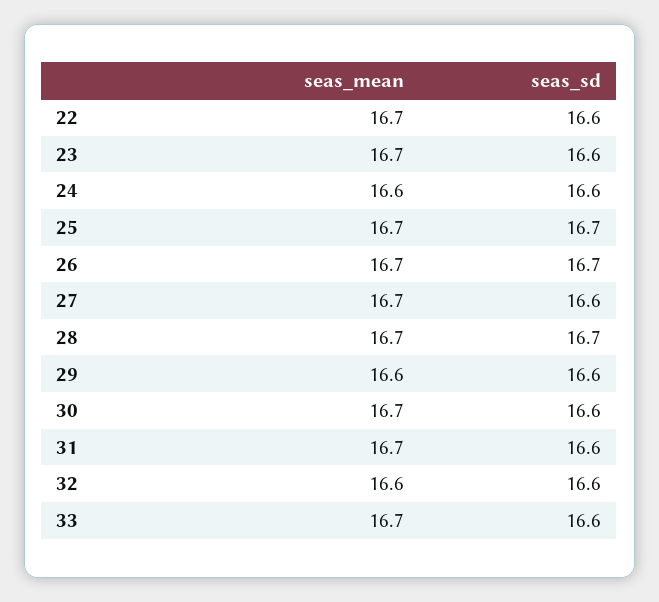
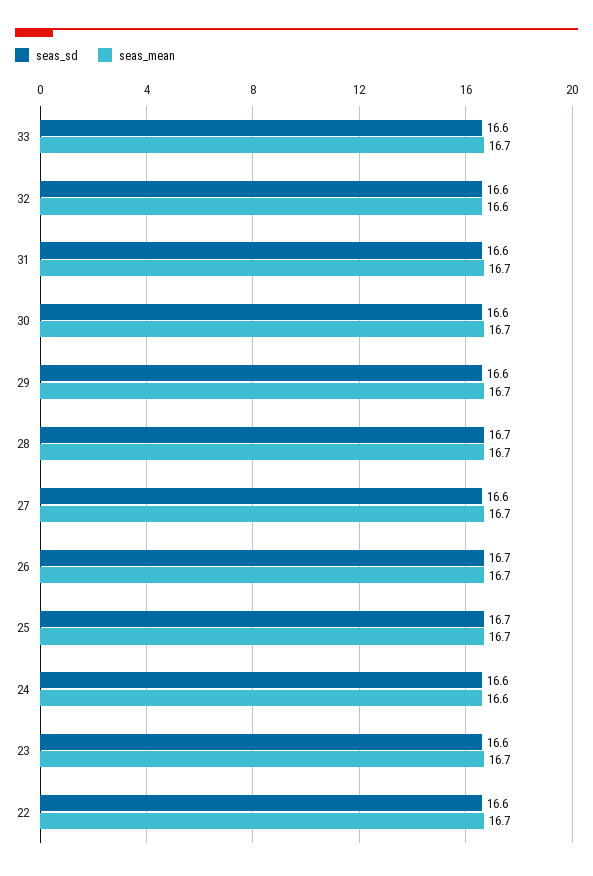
  {
    "seas_mean": {
      "22": 16.7,
      "23": 16.7,
      "24": 16.6,
      "25": 16.7,
      "26": 16.7,
      "27": 16.7,
      "28": 16.7,
-     "29": 16.6,
+     "29": 16.7,
      "30": 16.7,
      "31": 16.7,
      "32": 16.6,
      "33": 16.7
    },
    "seas_sd": {
      "22": 16.6,
      "23": 16.6,
      "24": 16.6,
      "25": 16.7,
      "26": 16.7,
      "27": 16.6,
      "28": 16.7,
      "29": 16.6,
      "30": 16.6,
      "31": 16.6,
      "32": 16.6,
      "33": 16.6
    }
  }

